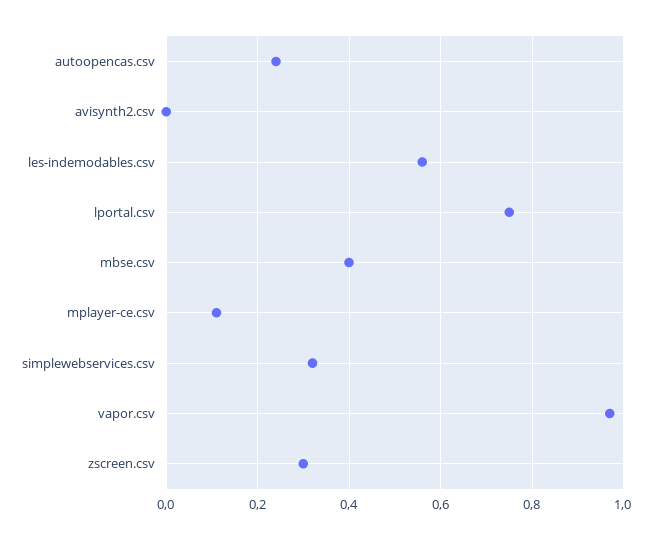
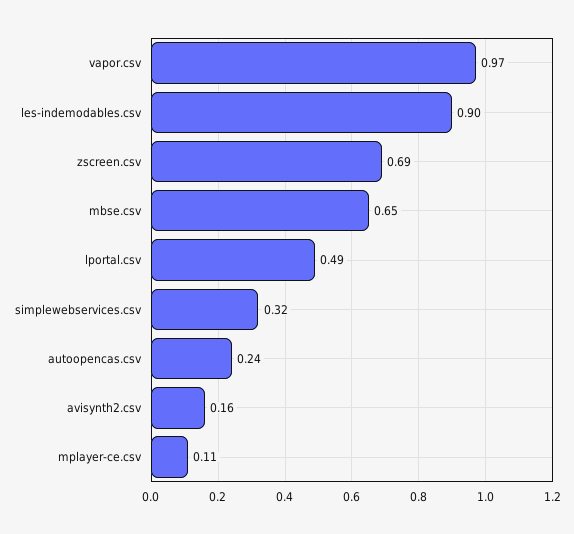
  {
    "autoopencas.csv": 0.24,
-   "avisynth2.csv": 0,
+   "avisynth2.csv": 0.16,
-   "les-indemodables.csv": 0.55,
+   "les-indemodables.csv": 0.9,
-   "lportal.csv": 0.75,
+   "lportal.csv": 0.49,
-   "mbse.csv": 0.4,
+   "mbse.csv": 0.65,
    "mplayer-ce.csv": 0.11,
    "simplewebservices.csv": 0.32,
    "vapor.csv": 0.97,
-   "zscreen.csv": 0.3
+   "zscreen.csv": 0.69
  }

